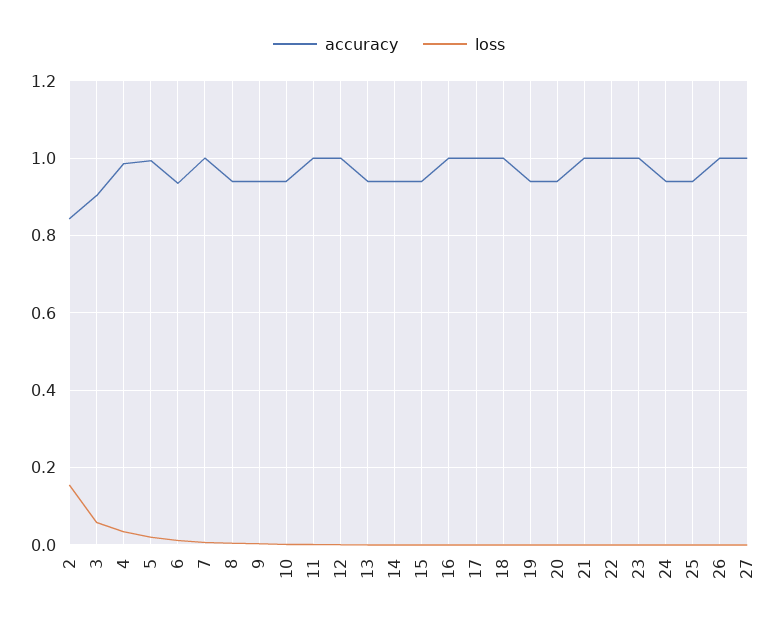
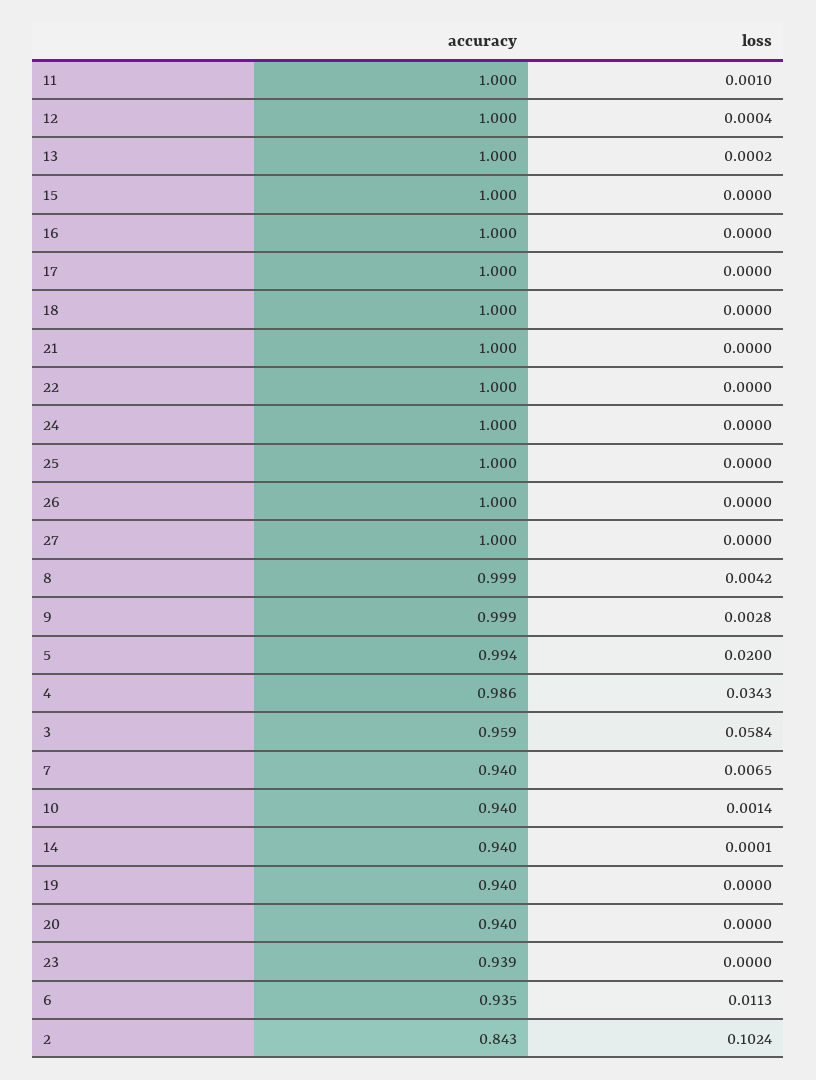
  {
    "accuracy": {
      "2": 0.843,
-     "3": 0.9,
+     "3": 0.959,
      "4": 0.986,
      "5": 0.994,
      "6": 0.935,
-     "7": 1,
+     "7": 0.94,
-     "8": 0.94,
+     "8": 0.999,
-     "9": 0.94,
+     "9": 0.999,
      "10": 0.94,
      "11": 1,
      "12": 1,
-     "13": 0.94,
+     "13": 1,
      "14": 0.94,
-     "15": 0.94,
+     "15": 1,
      "16": 1,
      "17": 1,
      "18": 1,
      "19": 0.94,
      "20": 0.94,
      "21": 1,
      "22": 1,
-     "23": 1,
+     "23": 0.939,
-     "24": 0.94,
+     "24": 1,
-     "25": 0.94,
+     "25": 1,
      "26": 1,
      "27": 1
    },
    "loss": {
-     "2": 0.16,
+     "2": 0.1024,
      "3": 0.0584,
      "4": 0.0343,
      "5": 0.02,
      "6": 0.0113,
      "7": 0.0065,
      "8": 0.0042,
      "9": 0.0028,
      "10": 0.0014,
      "11": 0.001,
      "12": 0.0004,
      "13": 0.0002,
      "14": 0.0001,
      "15": 0,
      "16": 0,
      "17": 0,
      "18": 0,
      "19": 0,
      "20": 0,
      "21": 0,
      "22": 0,
      "23": 0,
      "24": 0,
      "25": 0,
      "26": 0,
      "27": 0
    }
  }

